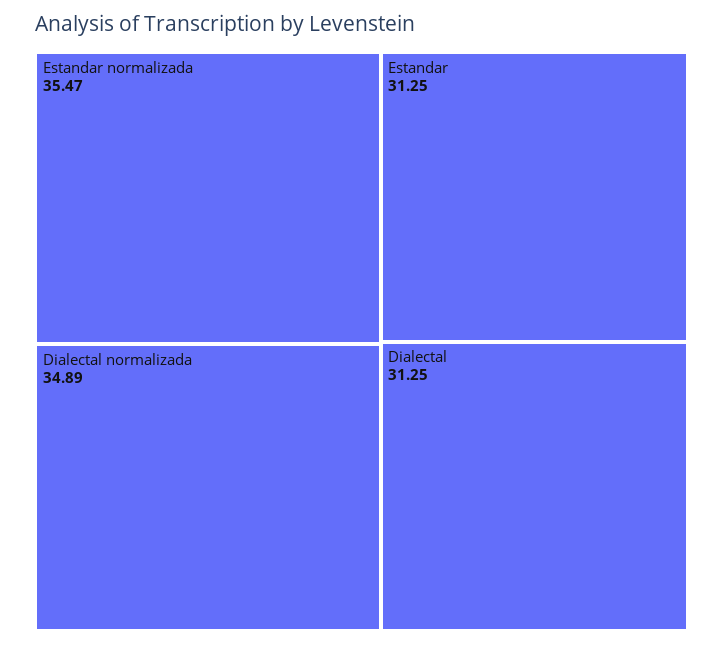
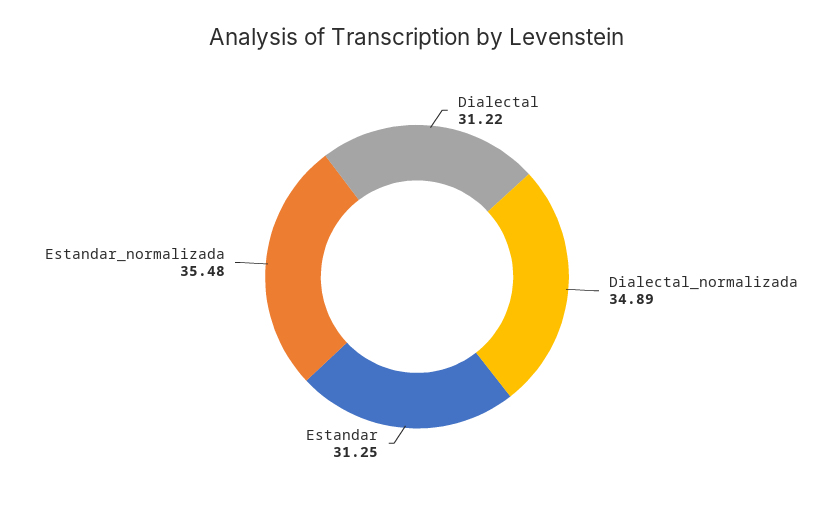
  {
-   "Estandar normalizada": 35.47,
+   "Estandar normalizada": 35.48,
    "Dialectal normalizada": 34.89,
    "Estandar": 31.25,
-   "Dialectal": 31.25
+   "Dialectal": 31.22
  }

